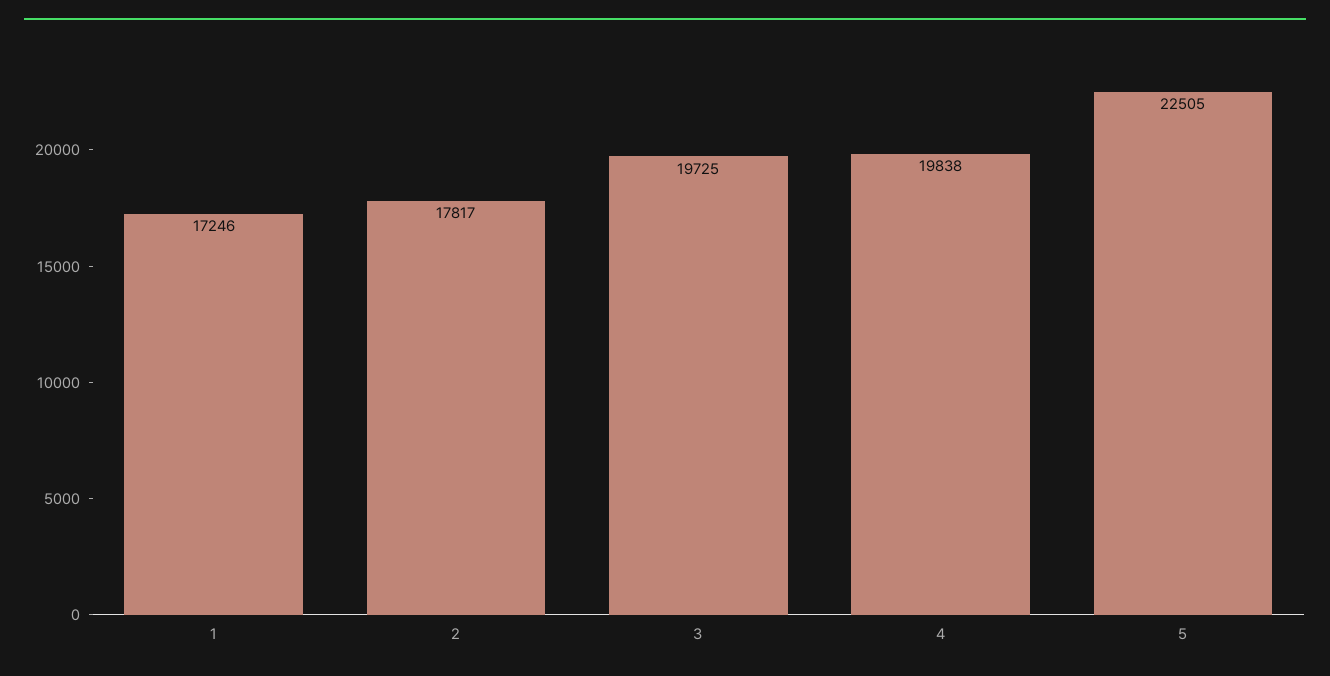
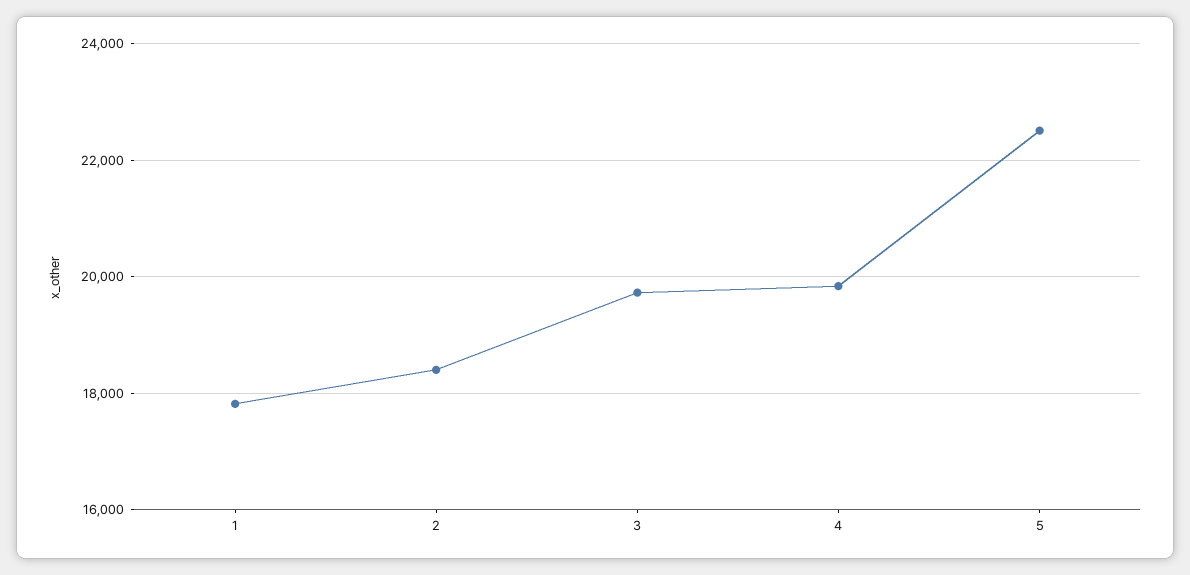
  {
-   "1": 17246,
+   "1": 17800,
-   "2": 17817,
+   "2": 18400,
    "3": 19725,
    "4": 19838,
    "5": 22505
  }

